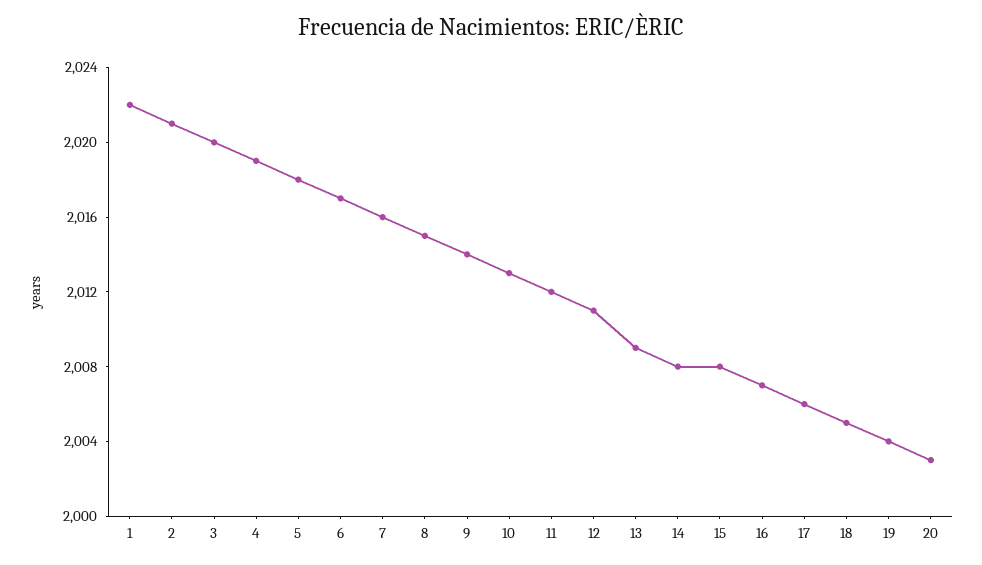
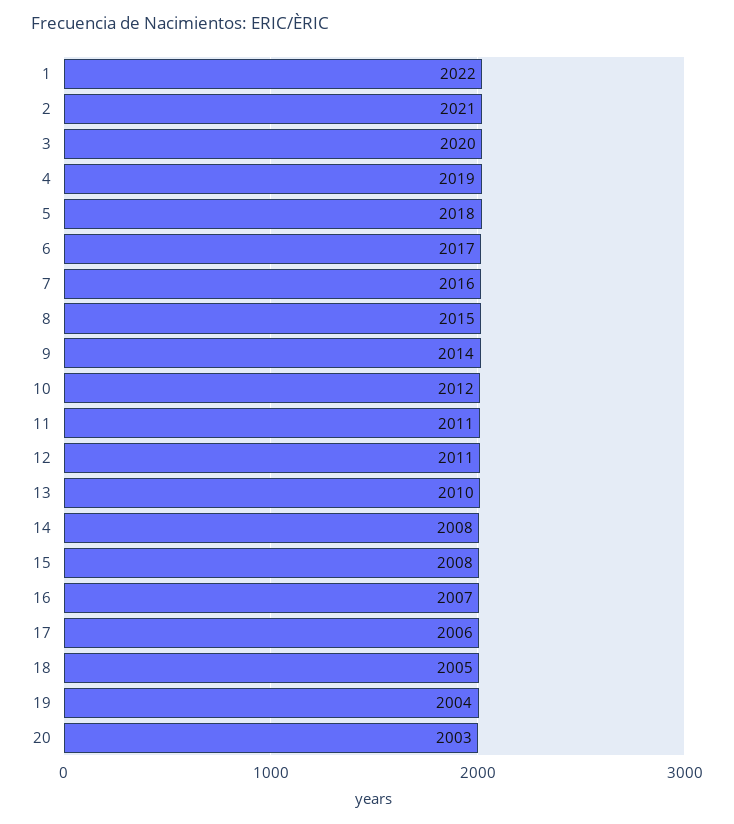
  {
    "1": 2022,
    "2": 2021,
    "3": 2020,
    "4": 2019,
    "5": 2018,
    "6": 2017,
    "7": 2016,
    "8": 2015,
    "9": 2014,
-   "10": 2013,
+   "10": 2012,
-   "11": 2012,
+   "11": 2011,
    "12": 2011,
-   "13": 2009,
+   "13": 2010,
    "14": 2008,
    "15": 2008,
    "16": 2007,
    "17": 2006,
    "18": 2005,
    "19": 2004,
    "20": 2003
  }

